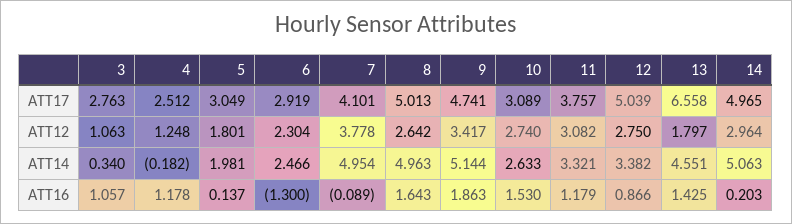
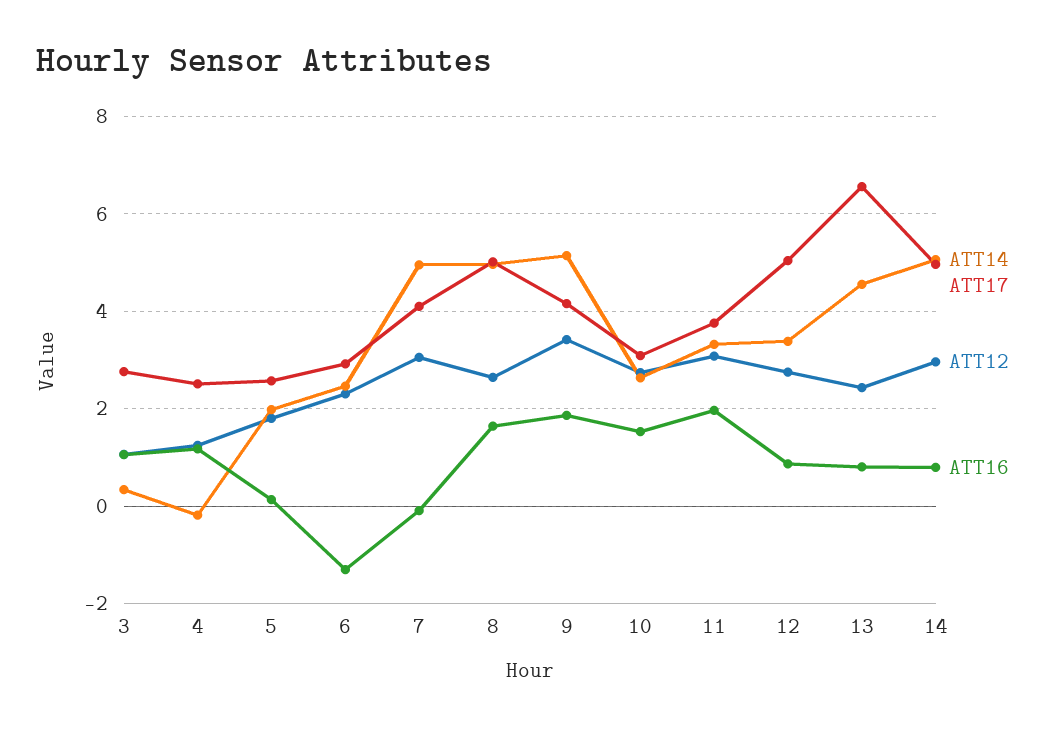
  {
    "ATT17": {
      "3": 2.763,
      "4": 2.512,
-     "5": 3.049,
+     "5": 2.6,
      "6": 2.919,
      "7": 4.101,
      "8": 5.013,
-     "9": 4.741,
+     "9": 4.2,
      "10": 3.089,
      "11": 3.757,
      "12": 5.039,
      "13": 6.558,
      "14": 4.965
    },
    "ATT12": {
      "3": 1.063,
      "4": 1.248,
      "5": 1.801,
      "6": 2.304,
-     "7": 3.778,
+     "7": 3,
      "8": 2.642,
      "9": 3.417,
      "10": 2.74,
      "11": 3.082,
      "12": 2.75,
-     "13": 1.797,
+     "13": 2.4,
      "14": 2.964
    },
    "ATT14": {
      "3": 0.34,
      "4": -0.182,
      "5": 1.981,
      "6": 2.466,
      "7": 4.954,
      "8": 4.963,
      "9": 5.144,
      "10": 2.633,
      "11": 3.321,
      "12": 3.382,
      "13": 4.551,
      "14": 5.063
    },
    "ATT16": {
      "3": 1.057,
      "4": 1.178,
      "5": 0.137,
      "6": -1.3,
      "7": -0.089,
      "8": 1.643,
      "9": 1.863,
      "10": 1.53,
-     "11": 1.179,
+     "11": 2,
      "12": 0.866,
-     "13": 1.425,
+     "13": 0.8,
-     "14": 0.203
+     "14": 0.8
    }
  }

